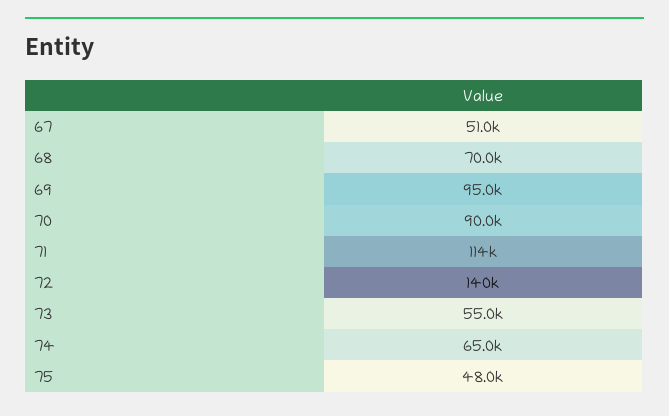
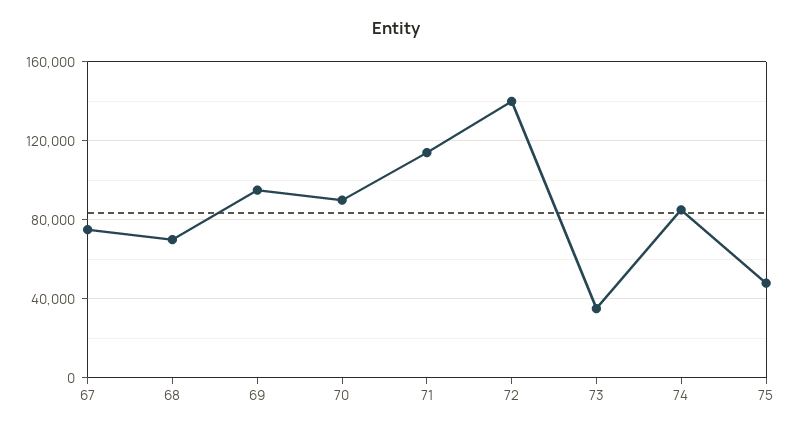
  {
-   "67": 51000,
+   "67": 75000,
    "68": 70000,
    "69": 95000,
    "70": 90000,
    "71": 114000,
    "72": 140000,
-   "73": 55000,
+   "73": 35000,
-   "74": 65000,
+   "74": 85000,
    "75": 48000
  }

